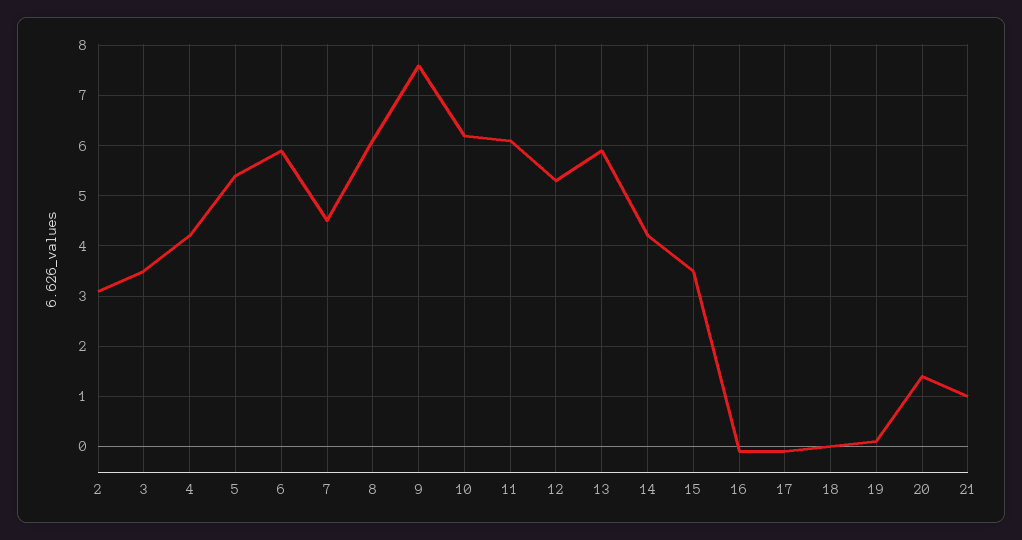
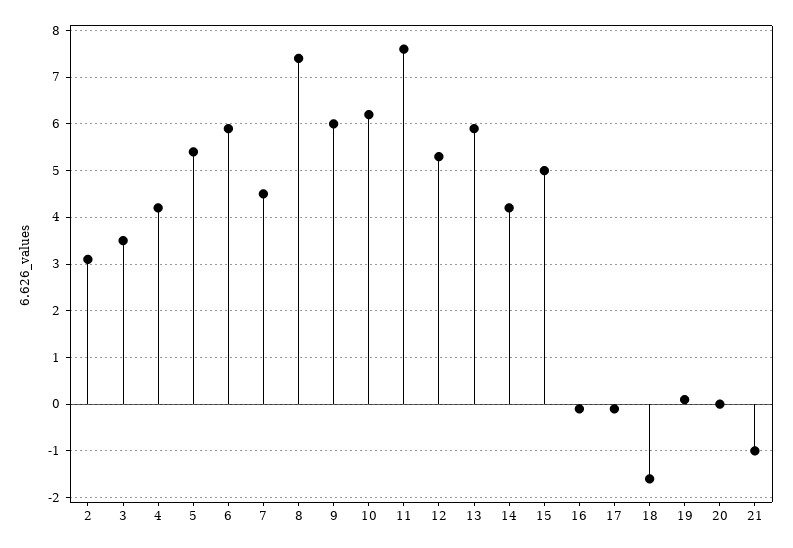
  {
    "2": 3,
    "3": 3.5,
    "4": 4,
    "5": 5.5,
    "6": 6,
    "7": 4.5,
-   "8": 6,
+   "8": 7.5,
-   "9": 7.5,
+   "9": 6,
    "10": 6,
-   "11": 6,
+   "11": 7.5,
    "12": 5.5,
    "13": 6,
    "14": 4,
-   "15": 3.5,
+   "15": 5,
    "16": 0,
    "17": 0,
-   "18": 0,
+   "18": -1.5,
    "19": 0,
-   "20": 1.5,
+   "20": 0,
-   "21": 1
+   "21": -1
  }

